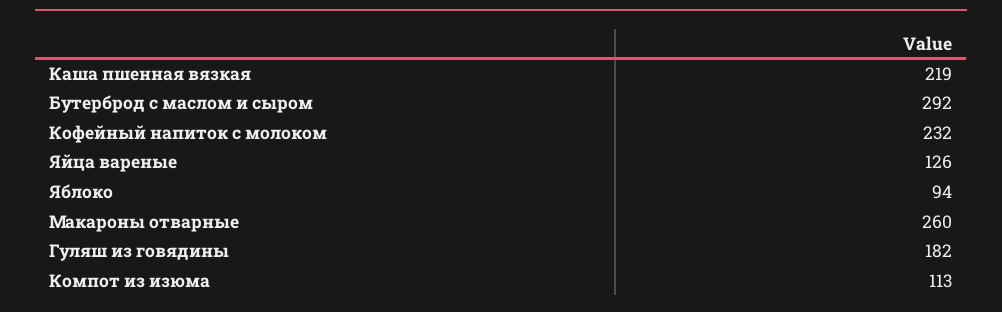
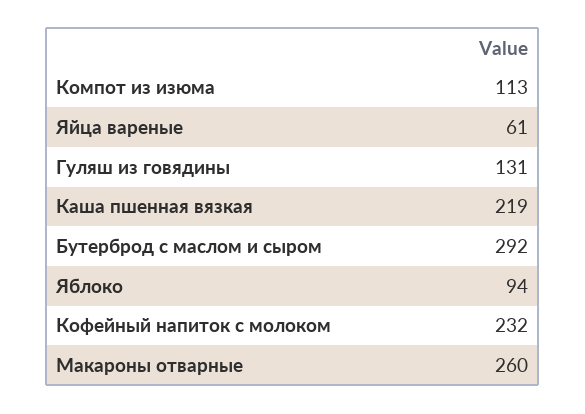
  {
    "Каша пшенная вязкая": 219,
    "Бутерброд с маслом и сыром": 292,
    "Кофейный напиток с молоком": 232,
-   "Яйца вареные": 126,
+   "Яйца вареные": 61,
    "Яблоко": 94,
    "Макароны отварные": 260,
-   "Гуляш из говядины": 182,
+   "Гуляш из говядины": 131,
    "Компот из изюма": 113
  }

